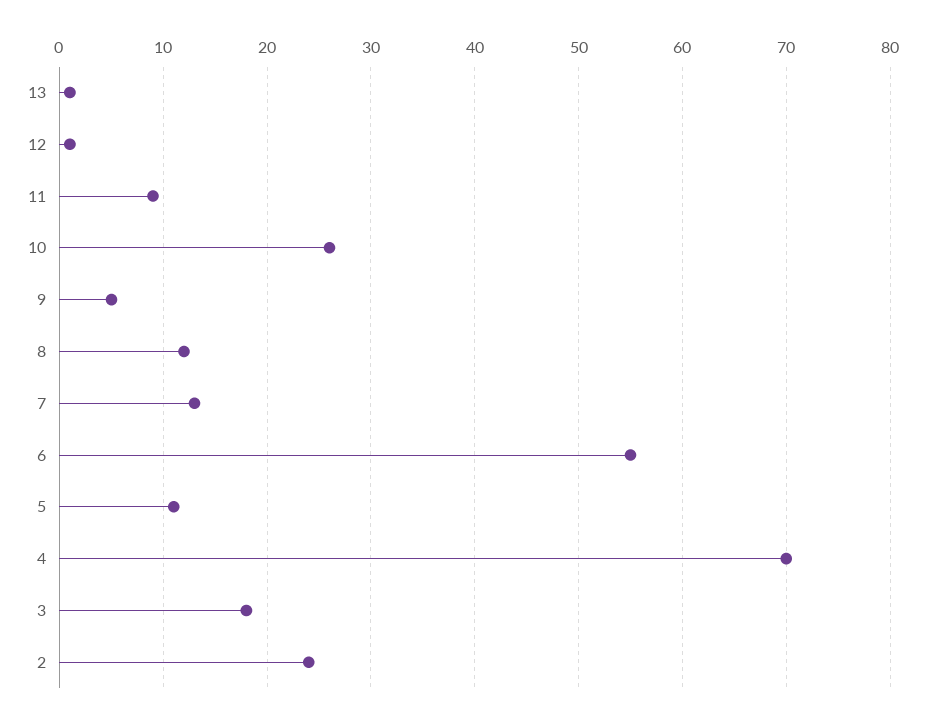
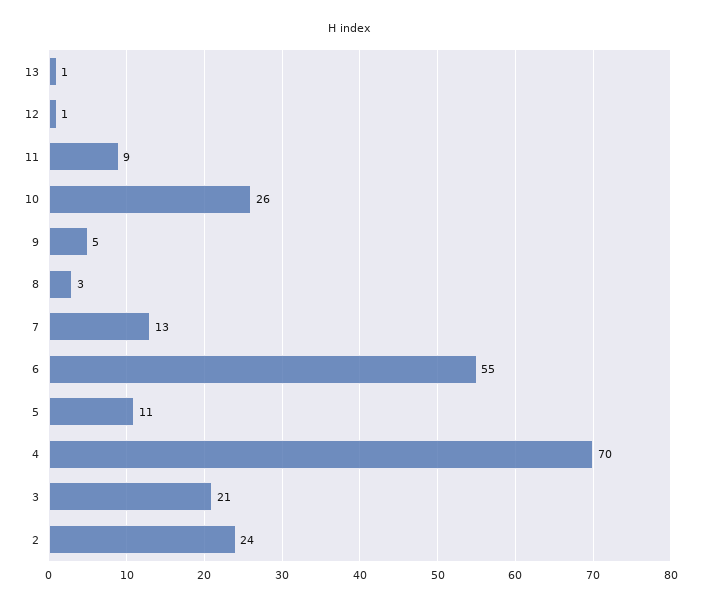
  {
    "13": 1,
    "12": 1,
    "11": 9,
    "10": 26,
    "9": 5,
-   "8": 12,
+   "8": 3,
    "7": 13,
    "6": 55,
    "5": 11,
    "4": 70,
-   "3": 18,
+   "3": 21,
    "2": 24
  }

